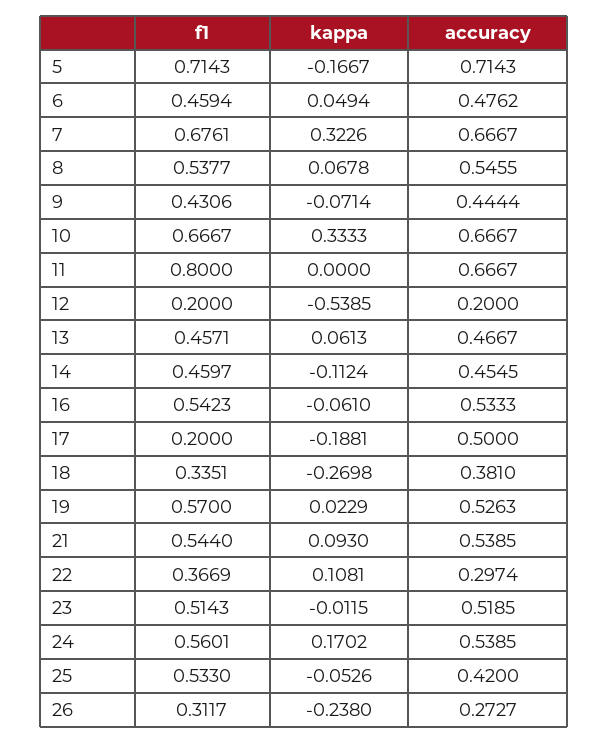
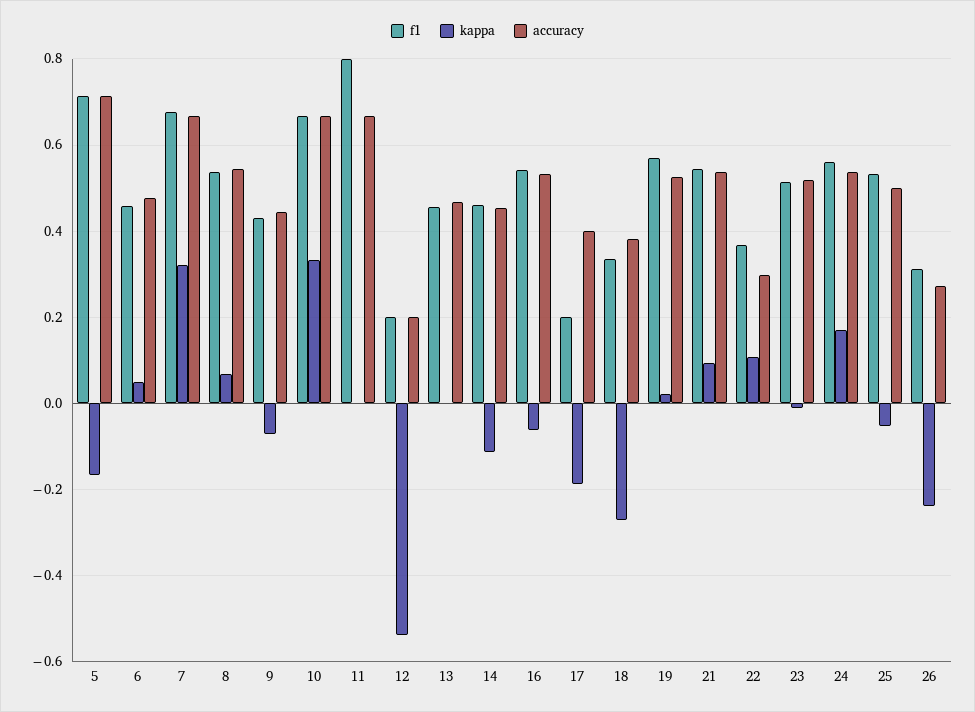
  {
    "f1": {
      "5": 0.7143,
      "6": 0.4594,
      "7": 0.6761,
      "8": 0.5377,
      "9": 0.4306,
      "10": 0.6667,
      "11": 0.8,
      "12": 0.2,
      "13": 0.4571,
      "14": 0.4597,
      "16": 0.5423,
      "17": 0.2,
      "18": 0.3351,
      "19": 0.57,
      "21": 0.544,
      "22": 0.3669,
      "23": 0.5143,
      "24": 0.5601,
      "25": 0.533,
      "26": 0.3117
    },
    "kappa": {
      "5": -0.1667,
      "6": 0.0494,
      "7": 0.3226,
      "8": 0.0678,
      "9": -0.0714,
      "10": 0.3333,
      "11": 0,
      "12": -0.5385,
-     "13": 0.0613,
+     "13": 0,
      "14": -0.1124,
      "16": -0.061,
      "17": -0.1881,
      "18": -0.2698,
      "19": 0.0229,
      "21": 0.093,
      "22": 0.1081,
      "23": -0.0115,
      "24": 0.1702,
      "25": -0.0526,
      "26": -0.238
    },
    "accuracy": {
      "5": 0.7143,
      "6": 0.4762,
      "7": 0.6667,
      "8": 0.5455,
      "9": 0.4444,
      "10": 0.6667,
      "11": 0.6667,
      "12": 0.2,
      "13": 0.4667,
      "14": 0.4545,
      "16": 0.5333,
-     "17": 0.5,
+     "17": 0.4,
      "18": 0.381,
      "19": 0.5263,
      "21": 0.5385,
      "22": 0.2974,
      "23": 0.5185,
      "24": 0.5385,
-     "25": 0.42,
+     "25": 0.5,
      "26": 0.2727
    }
  }

